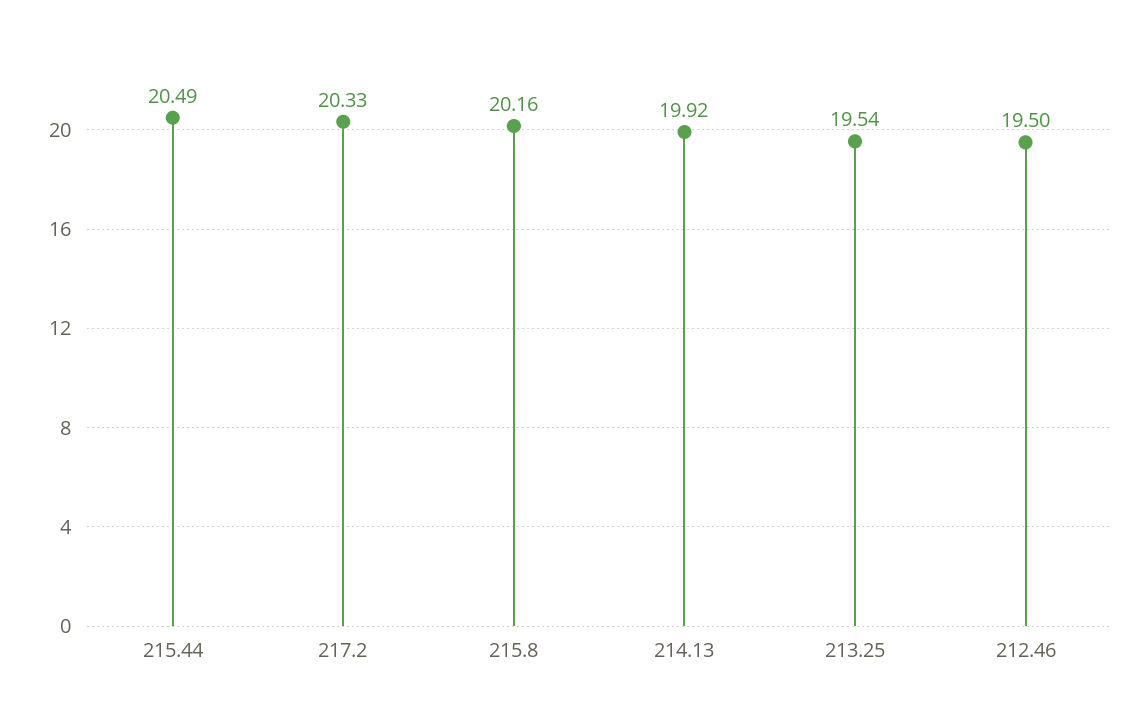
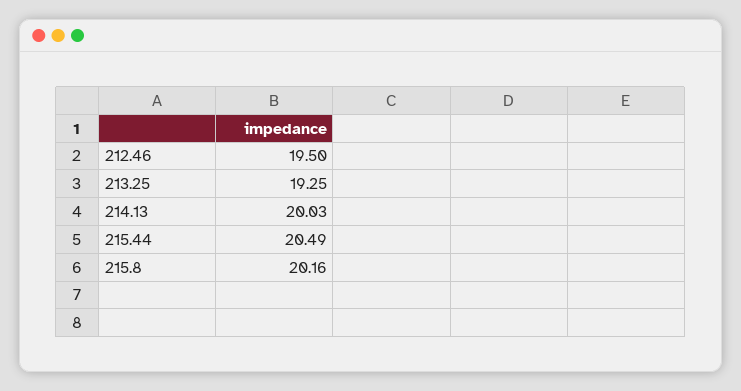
  {
    "215.44": 20.49,
-   "217.2": 20.33,
    "215.8": 20.16,
-   "214.13": 19.92,
+   "214.13": 20.03,
-   "213.25": 19.54,
+   "213.25": 19.25,
    "212.46": 19.5
  }

